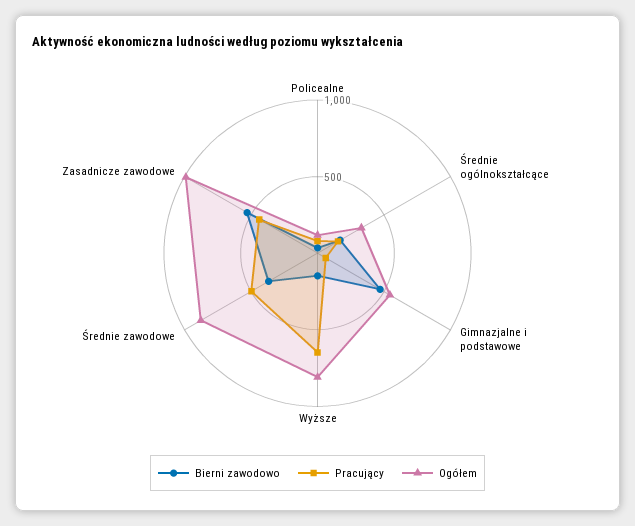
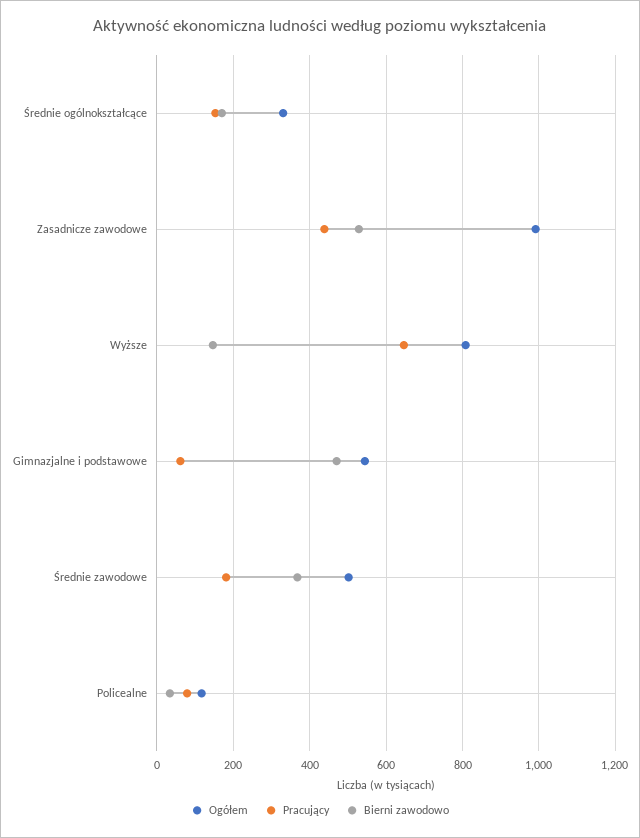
  {
    "Bierni zawodowo": {
      "Policealne": 40,
      "Średnie ogólnokształcące": 180,
      "Gimnazjalne i podstawowe": 480,
      "Wyższe": 140,
      "Średnie zawodowe": 360,
      "Zasadnicze zawodowe": 520
    },
    "Pracujący": {
      "Policealne": 80,
      "Średnie ogólnokształcące": 160,
      "Gimnazjalne i podstawowe": 60,
      "Wyższe": 640,
-     "Średnie zawodowe": 500,
+     "Średnie zawodowe": 180,
      "Zasadnicze zawodowe": 440
    },
    "Ogółem": {
      "Policealne": 120,
      "Średnie ogólnokształcące": 340,
      "Gimnazjalne i podstawowe": 540,
      "Wyższe": 800,
-     "Średnie zawodowe": 900,
+     "Średnie zawodowe": 500,
      "Zasadnicze zawodowe": 1000
    }
  }

